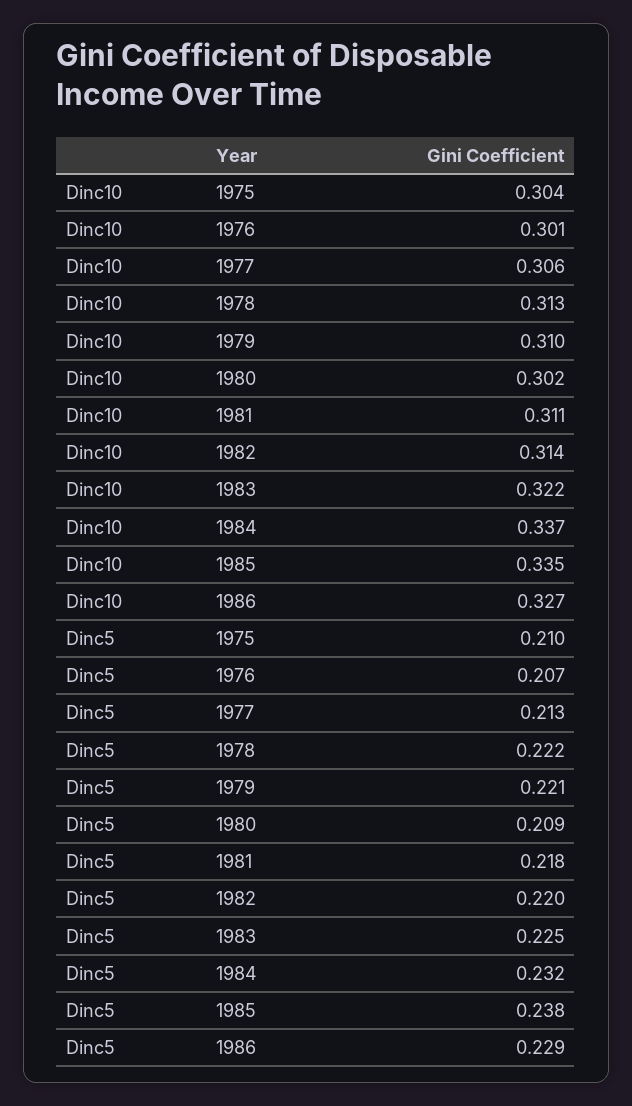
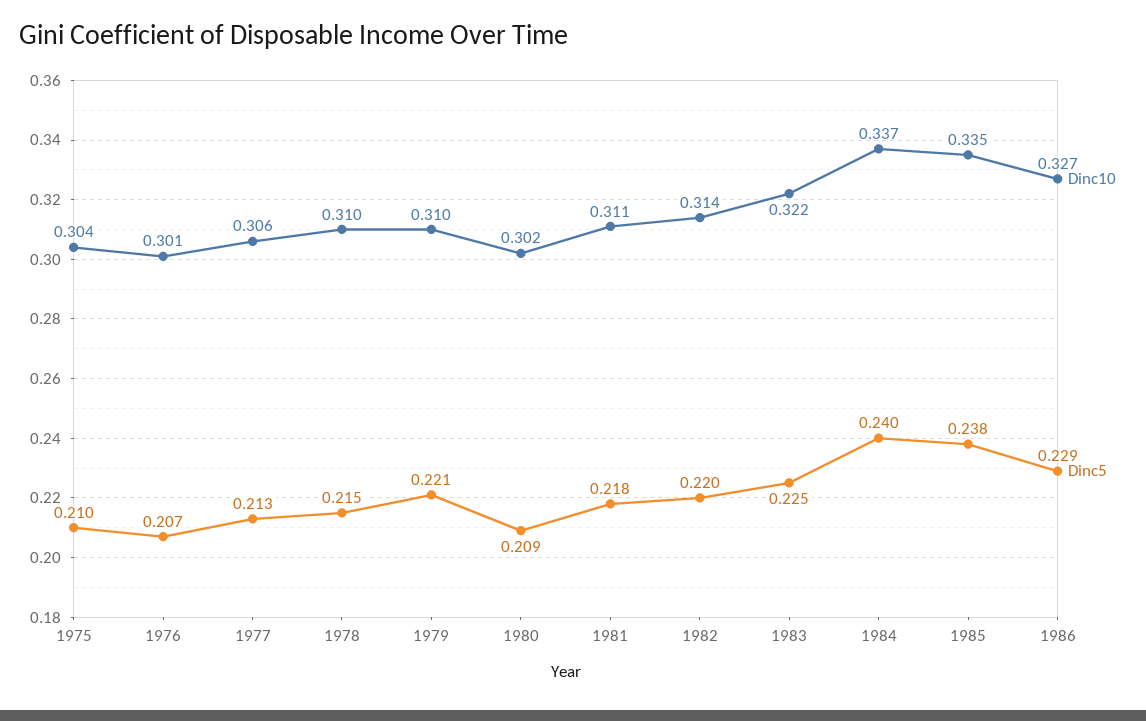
  {
    "Dinc10": {
      "1975": 0.304,
      "1976": 0.301,
      "1977": 0.306,
-     "1978": 0.313,
+     "1978": 0.31,
      "1979": 0.31,
      "1980": 0.302,
      "1981": 0.311,
      "1982": 0.314,
      "1983": 0.322,
      "1984": 0.337,
      "1985": 0.335,
      "1986": 0.327
    },
    "Dinc5": {
      "1975": 0.21,
      "1976": 0.207,
      "1977": 0.213,
-     "1978": 0.222,
+     "1978": 0.215,
      "1979": 0.221,
      "1980": 0.209,
      "1981": 0.218,
      "1982": 0.22,
      "1983": 0.225,
-     "1984": 0.232,
+     "1984": 0.24,
      "1985": 0.238,
      "1986": 0.229
    }
  }

